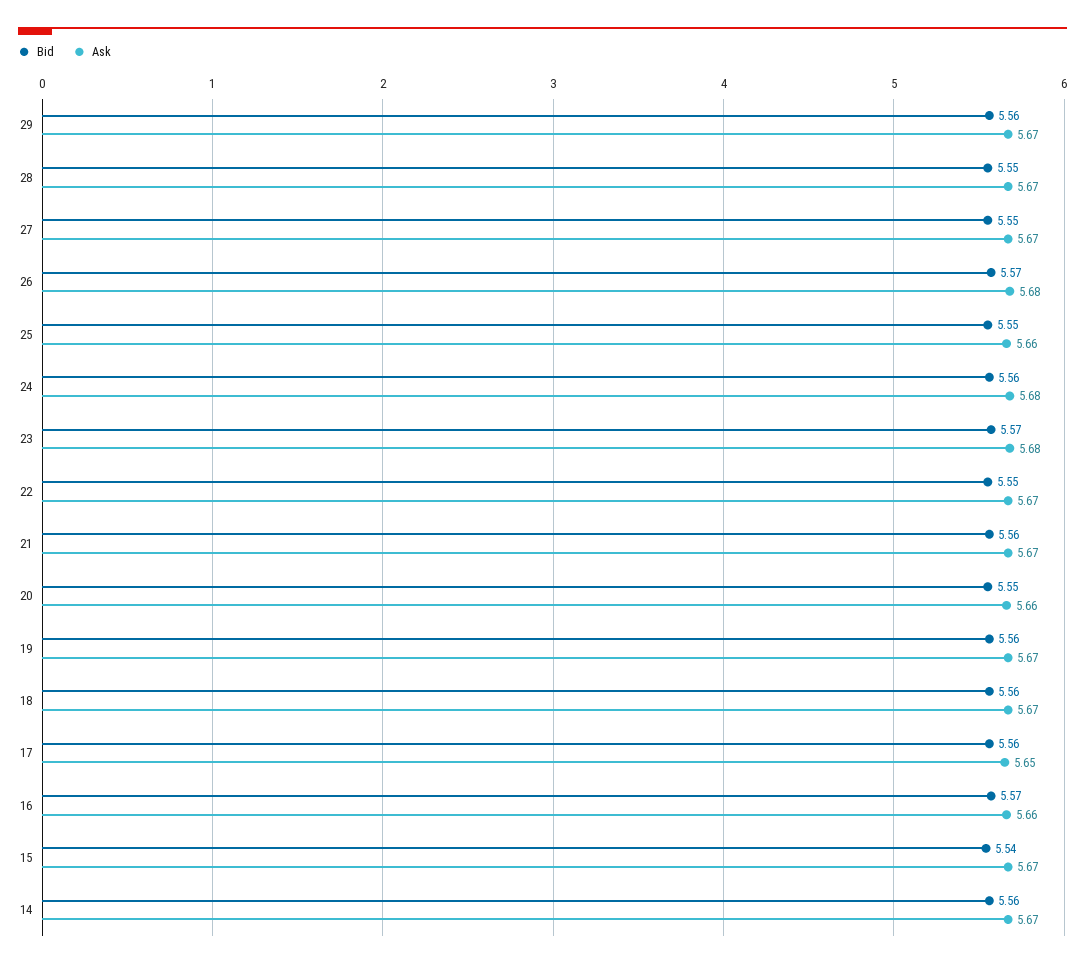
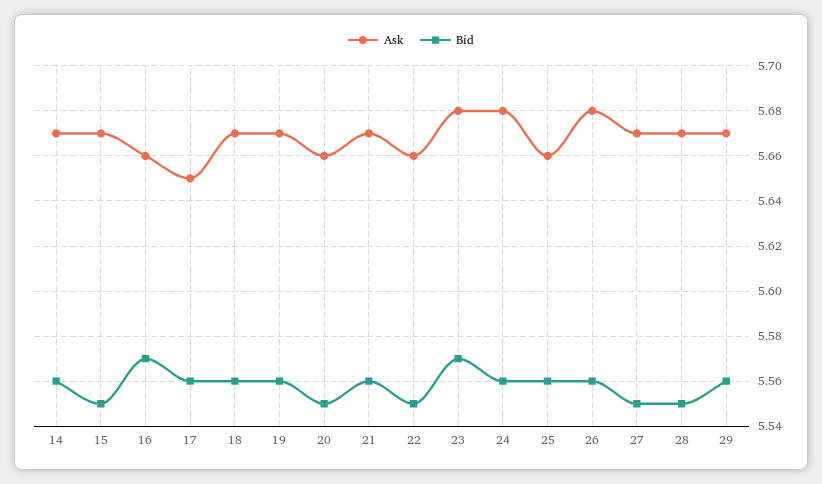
  {
    "Bid": {
      "29": 5.56,
      "28": 5.55,
      "27": 5.55,
-     "26": 5.57,
+     "26": 5.56,
-     "25": 5.55,
+     "25": 5.56,
      "24": 5.56,
      "23": 5.57,
      "22": 5.55,
      "21": 5.56,
      "20": 5.55,
      "19": 5.56,
      "18": 5.56,
      "17": 5.56,
      "16": 5.57,
-     "15": 5.54,
+     "15": 5.55,
      "14": 5.56
    },
    "Ask": {
      "29": 5.67,
      "28": 5.67,
      "27": 5.67,
      "26": 5.68,
      "25": 5.66,
      "24": 5.68,
      "23": 5.68,
-     "22": 5.67,
+     "22": 5.66,
      "21": 5.67,
      "20": 5.66,
      "19": 5.67,
      "18": 5.67,
      "17": 5.65,
      "16": 5.66,
      "15": 5.67,
      "14": 5.67
    }
  }

